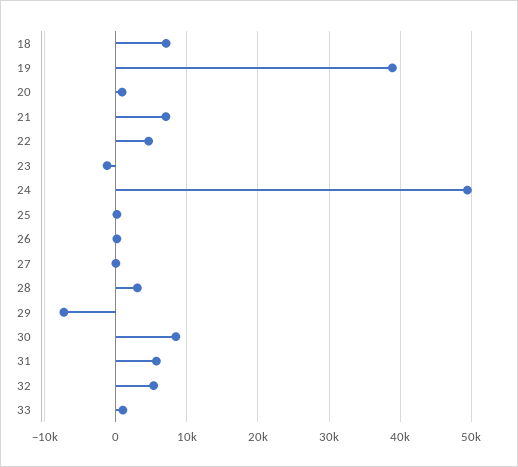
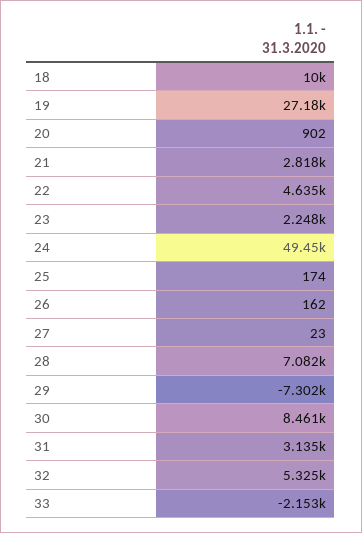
  {
-   "18": 7000,
+   "18": 10000,
-   "19": 39000,
+   "19": 27180,
    "20": 902,
-   "21": 7000,
+   "21": 2818,
    "22": 4635,
-   "23": -1000,
+   "23": 2248,
    "24": 49450,
    "25": 174,
    "26": 162,
    "27": 23,
-   "28": 3000,
+   "28": 7082,
    "29": -7302,
    "30": 8461,
-   "31": 6000,
+   "31": 3135,
    "32": 5325,
-   "33": 1000
+   "33": -2153
  }

